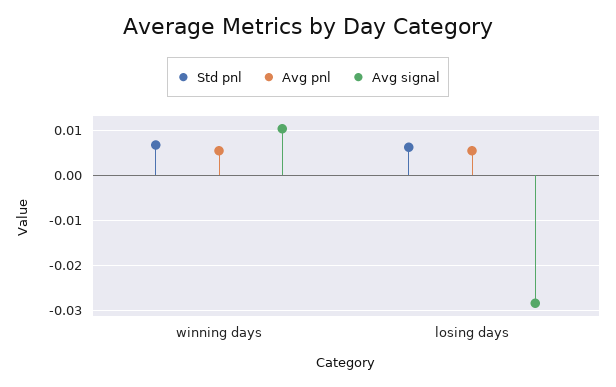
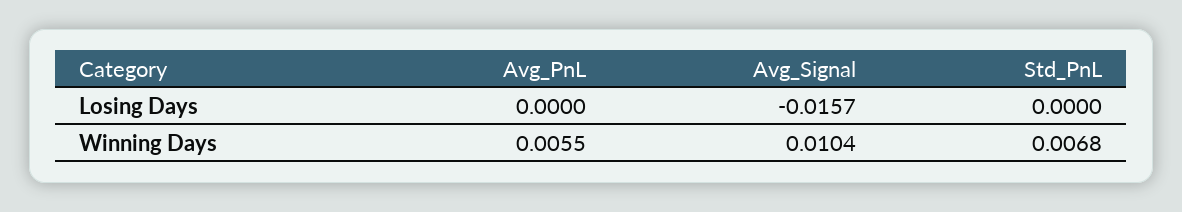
  {
    "Std pnl": {
      "winning days": 0.0068,
-     "losing days": 0.006
+     "losing days": 0
    },
    "Avg pnl": {
      "winning days": 0.0055,
-     "losing days": 0.006
+     "losing days": 0
    },
    "Avg signal": {
      "winning days": 0.0104,
-     "losing days": -0.028
+     "losing days": -0.0157
    }
  }

